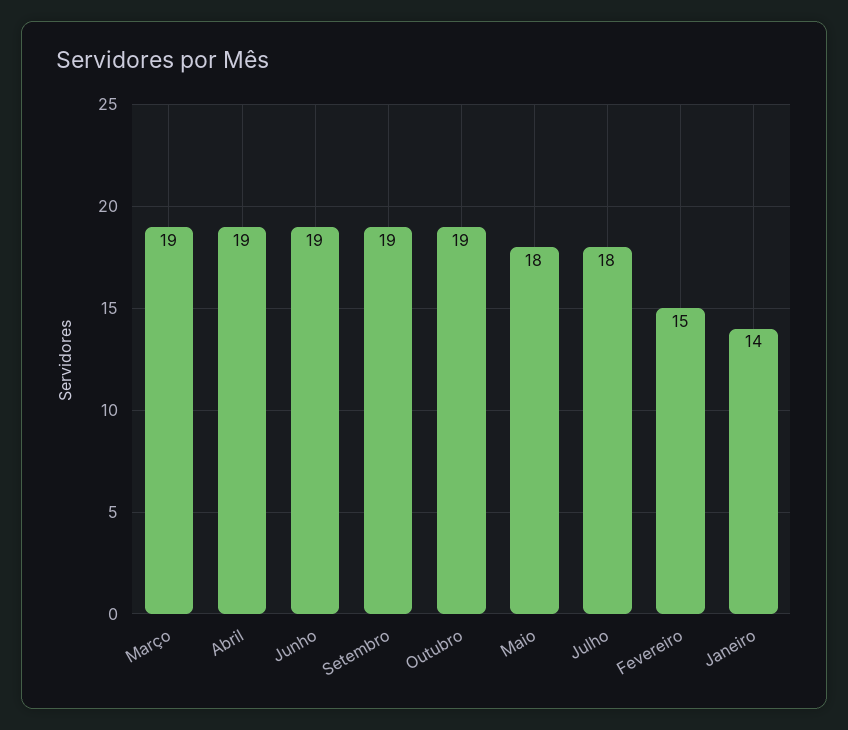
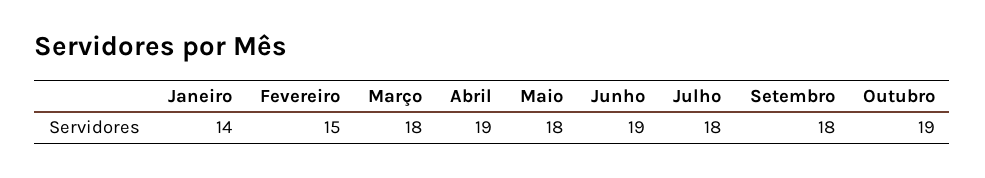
  {
-   "Março": 19,
+   "Março": 18,
    "Abril": 19,
    "Junho": 19,
-   "Setembro": 19,
+   "Setembro": 18,
    "Outubro": 19,
    "Maio": 18,
    "Julho": 18,
    "Fevereiro": 15,
    "Janeiro": 14
  }

